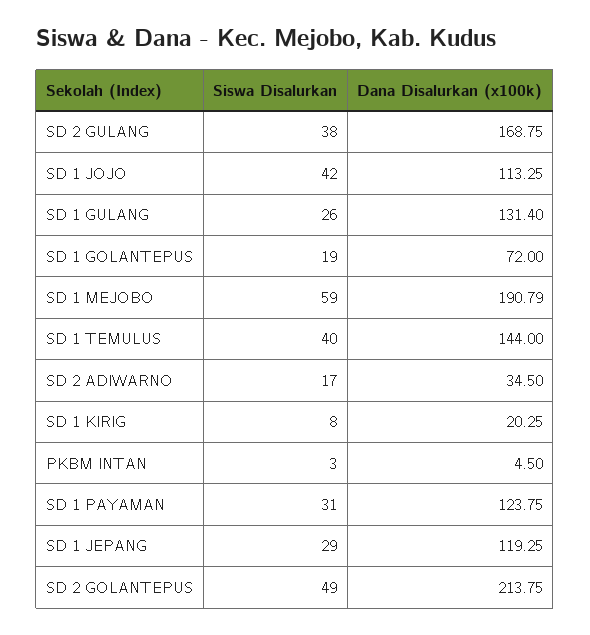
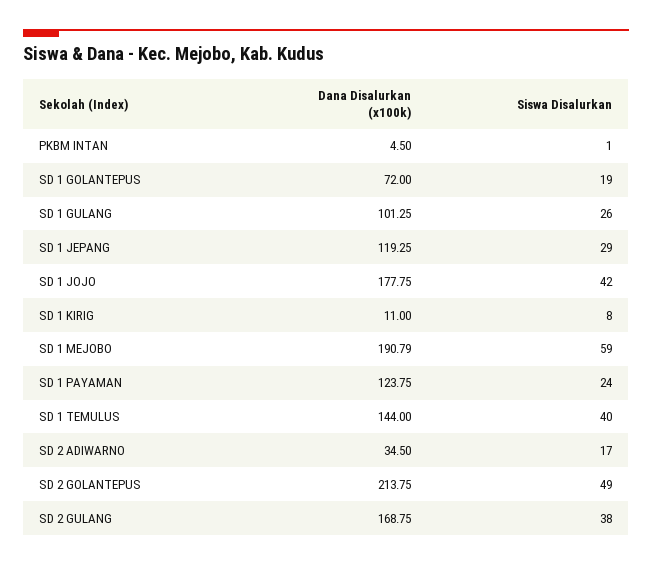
  {
    "Siswa Disalurkan": {
      "SD 2 GULANG": 38,
      "SD 1 JOJO": 42,
      "SD 1 GULANG": 26,
      "SD 1 GOLANTEPUS": 19,
      "SD 1 MEJOBO": 59,
      "SD 1 TEMULUS": 40,
      "SD 2 ADIWARNO": 17,
      "SD 1 KIRIG": 8,
-     "PKBM INTAN": 3,
+     "PKBM INTAN": 1,
-     "SD 1 PAYAMAN": 31,
+     "SD 1 PAYAMAN": 24,
      "SD 1 JEPANG": 29,
      "SD 2 GOLANTEPUS": 49
    },
    "Dana Disalurkan (x100k)": {
      "SD 2 GULANG": 168.75,
-     "SD 1 JOJO": 113.25,
+     "SD 1 JOJO": 177.75,
-     "SD 1 GULANG": 131.4,
+     "SD 1 GULANG": 101.25,
      "SD 1 GOLANTEPUS": 72,
      "SD 1 MEJOBO": 190.79,
      "SD 1 TEMULUS": 144,
      "SD 2 ADIWARNO": 34.5,
-     "SD 1 KIRIG": 20.25,
+     "SD 1 KIRIG": 11,
      "PKBM INTAN": 4.5,
      "SD 1 PAYAMAN": 123.75,
      "SD 1 JEPANG": 119.25,
      "SD 2 GOLANTEPUS": 213.75
    }
  }

